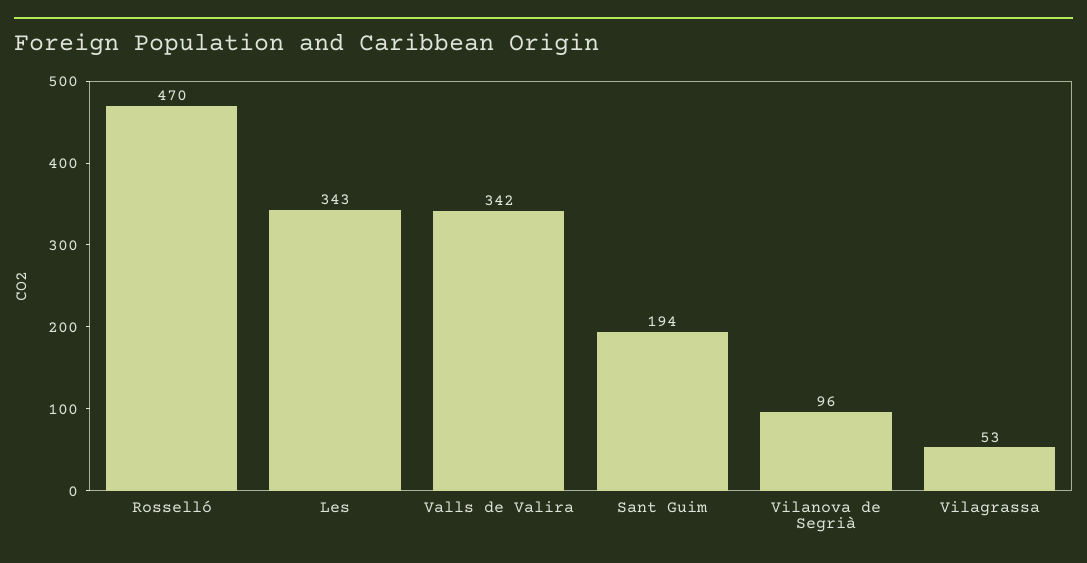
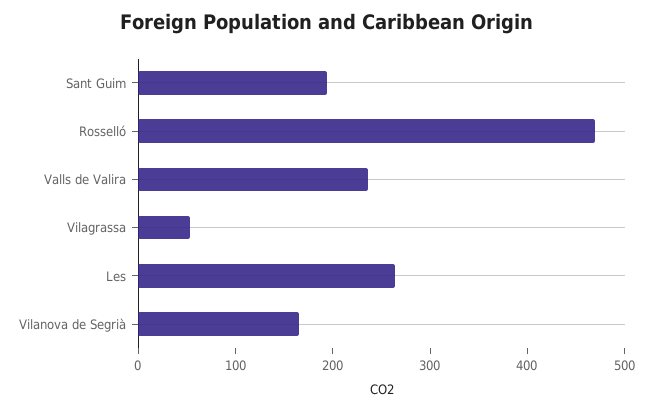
  {
    "Rosselló": 470,
-   "Les": 343,
+   "Les": 260,
-   "Valls de Valira": 342,
+   "Valls de Valira": 240,
    "Sant Guim": 194,
-   "Vilanova de Segrià": 96,
+   "Vilanova de Segrià": 160,
    "Vilagrassa": 53
  }

